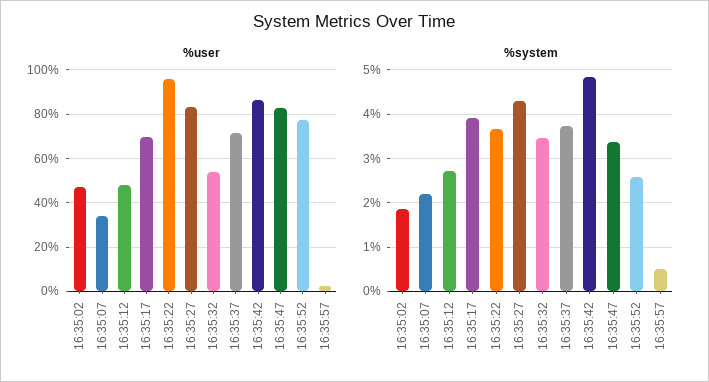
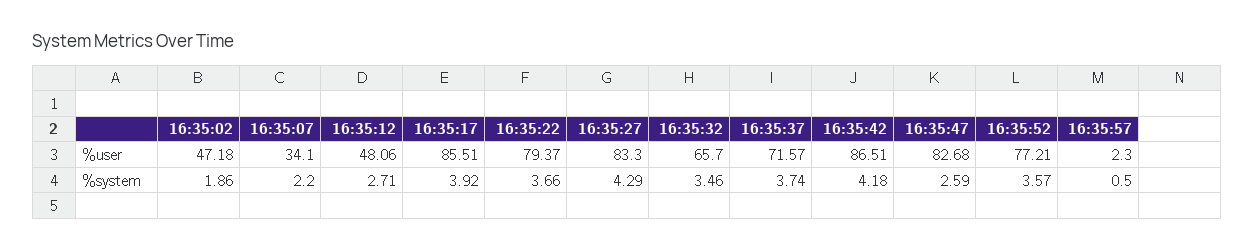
  {
    "%user": {
      "16:35:02": 47.18,
      "16:35:07": 34.1,
      "16:35:12": 48.06,
-     "16:35:17": 70,
+     "16:35:17": 85.51,
-     "16:35:22": 95,
+     "16:35:22": 79.37,
      "16:35:27": 83.3,
-     "16:35:32": 55,
+     "16:35:32": 65.7,
      "16:35:37": 71.57,
      "16:35:42": 86.51,
      "16:35:47": 82.68,
      "16:35:52": 77.21,
      "16:35:57": 2.3
    },
    "%system": {
      "16:35:02": 1.86,
      "16:35:07": 2.2,
      "16:35:12": 2.71,
      "16:35:17": 3.92,
      "16:35:22": 3.66,
      "16:35:27": 4.29,
      "16:35:32": 3.46,
      "16:35:37": 3.74,
-     "16:35:42": 4.8,
+     "16:35:42": 4.18,
-     "16:35:47": 3.4,
+     "16:35:47": 2.59,
-     "16:35:52": 2.6,
+     "16:35:52": 3.57,
      "16:35:57": 0.5
    }
  }

